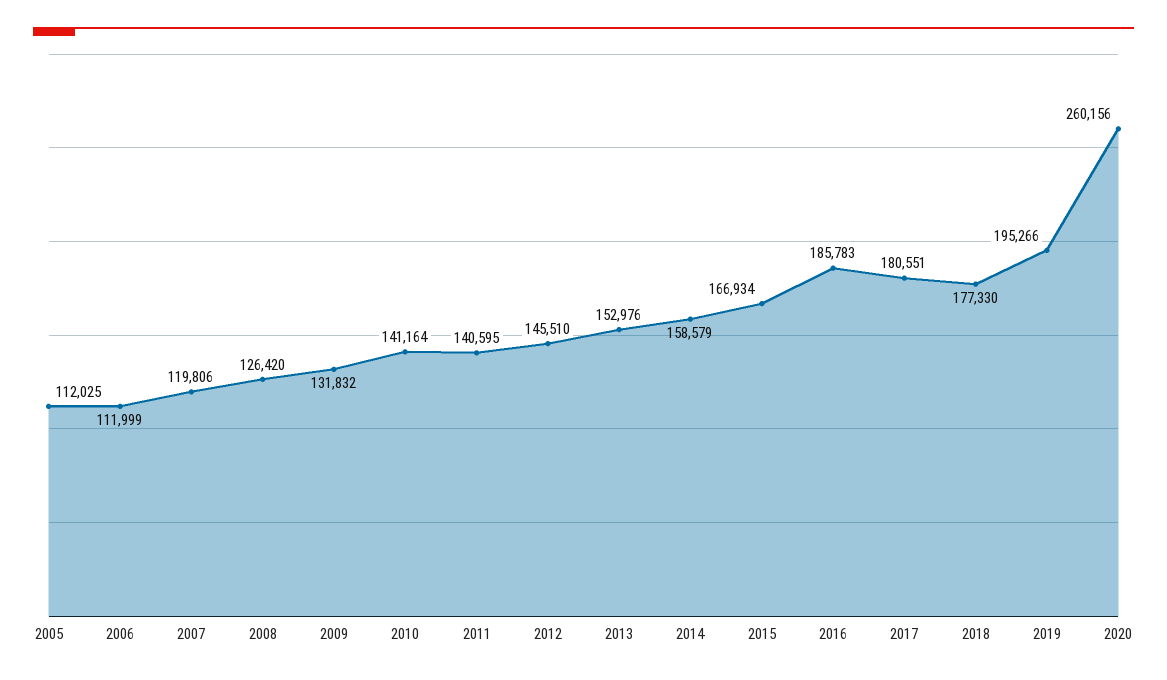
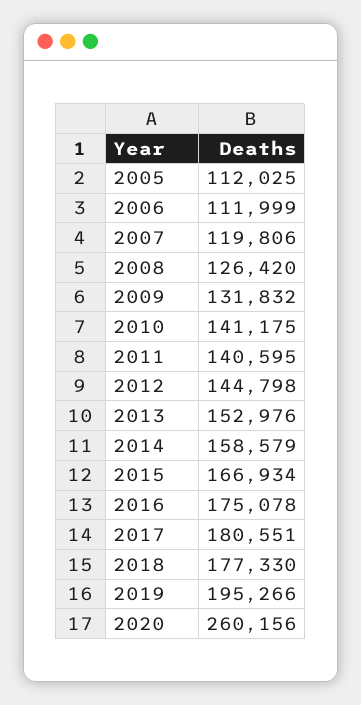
  {
    "2005": 112025,
    "2006": 111999,
    "2007": 119806,
    "2008": 126420,
    "2009": 131832,
-   "2010": 141164,
+   "2010": 141175,
    "2011": 140595,
-   "2012": 145510,
+   "2012": 144798,
    "2013": 152976,
    "2014": 158579,
    "2015": 166934,
-   "2016": 185783,
+   "2016": 175078,
    "2017": 180551,
    "2018": 177330,
    "2019": 195266,
    "2020": 260156
  }

